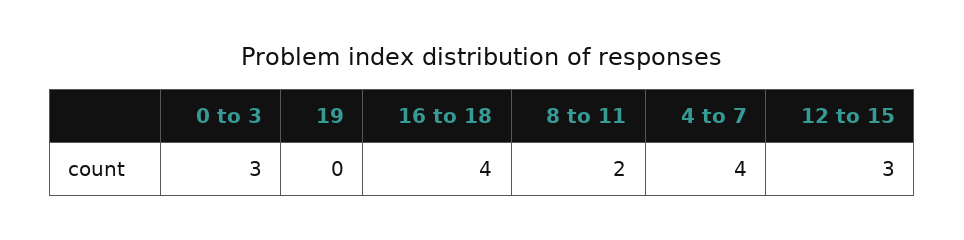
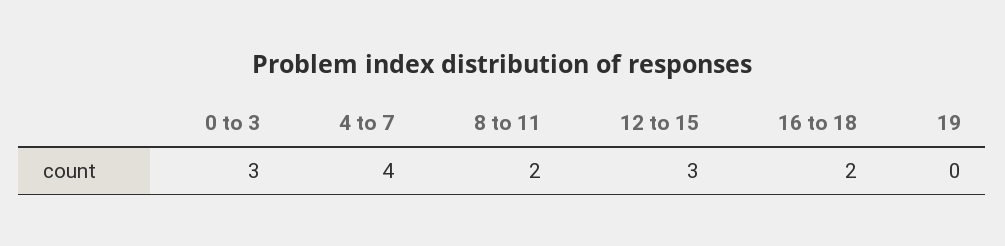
  {
    "0 to 3": 3,
    "19": 0,
-   "16 to 18": 4,
+   "16 to 18": 2,
    "8 to 11": 2,
    "4 to 7": 4,
    "12 to 15": 3
  }

